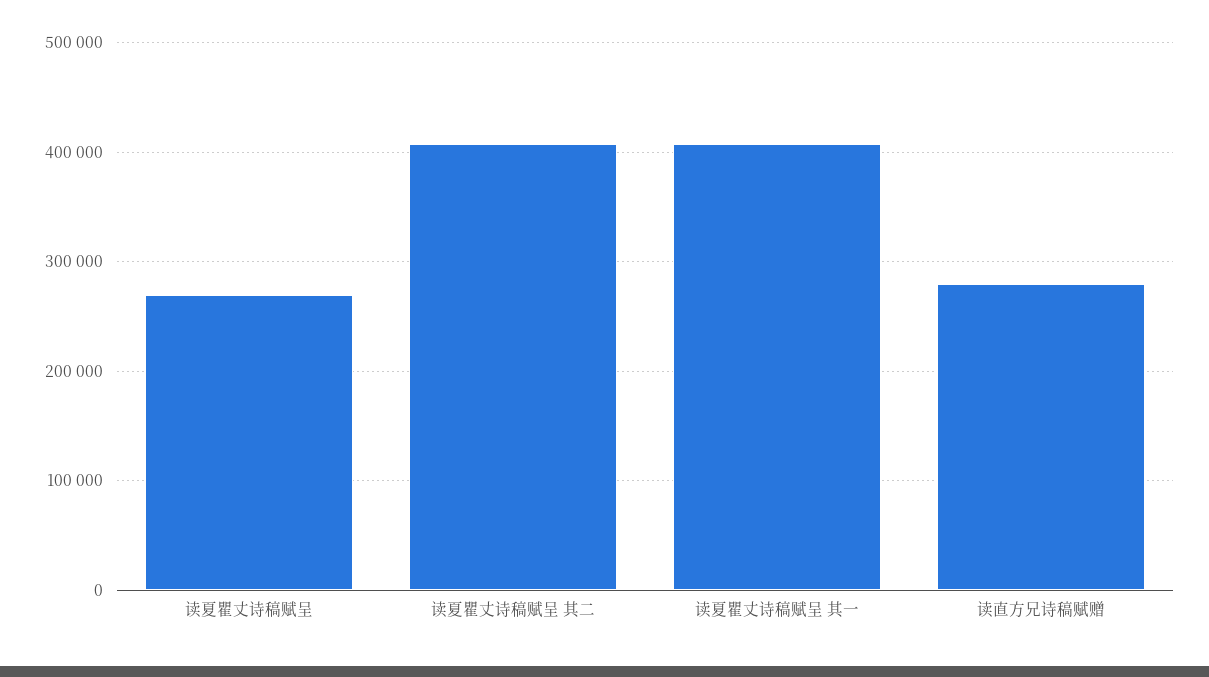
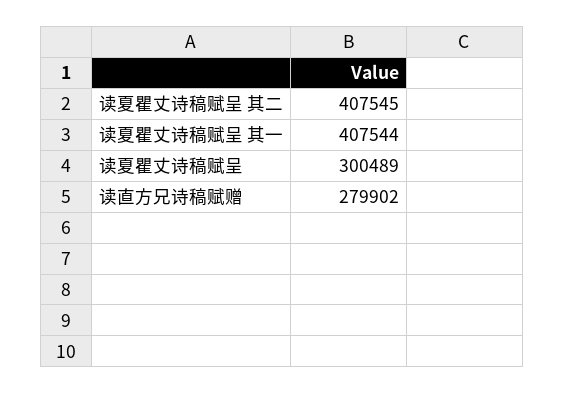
  {
-   "读夏瞿丈诗稿赋呈": 270000,
+   "读夏瞿丈诗稿赋呈": 300489,
    "读夏瞿丈诗稿赋呈 其二": 407545,
    "读夏瞿丈诗稿赋呈 其一": 407544,
    "读直方兄诗稿赋赠": 279902
  }

